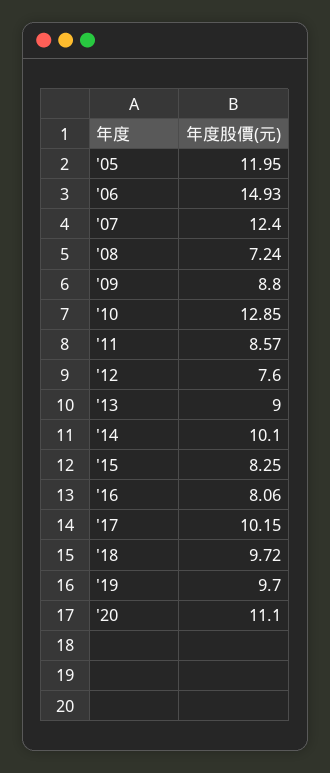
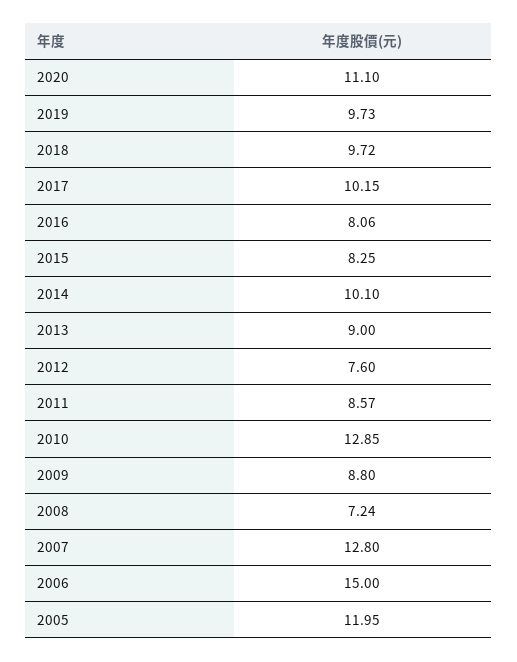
  {
    "'05": 11.95,
-   "'06": 14.93,
+   "'06": 15,
-   "'07": 12.4,
+   "'07": 12.8,
    "'08": 7.24,
    "'09": 8.8,
    "'10": 12.85,
    "'11": 8.57,
    "'12": 7.6,
    "'13": 9,
    "'14": 10.1,
    "'15": 8.25,
    "'16": 8.06,
    "'17": 10.15,
    "'18": 9.72,
-   "'19": 9.7,
+   "'19": 9.73,
    "'20": 11.1
  }

